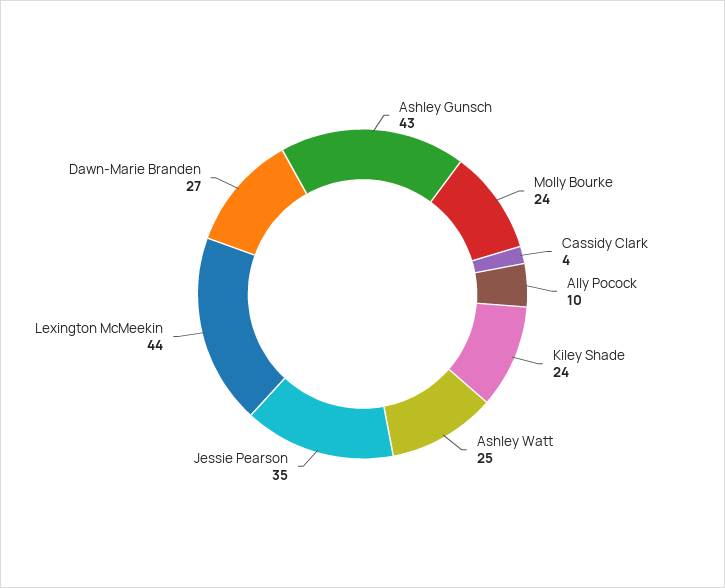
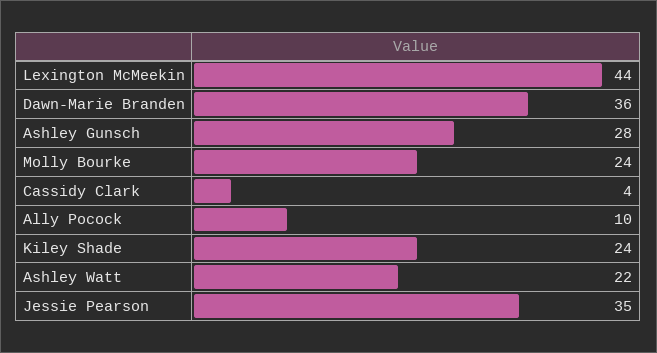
  {
-   "Ashley Gunsch": 43,
+   "Ashley Gunsch": 28,
    "Molly Bourke": 24,
    "Cassidy Clark": 4,
    "Ally Pocock": 10,
    "Kiley Shade": 24,
-   "Ashley Watt": 25,
+   "Ashley Watt": 22,
    "Jessie Pearson": 35,
    "Lexington McMeekin": 44,
-   "Dawn-Marie Branden": 27
+   "Dawn-Marie Branden": 36
  }

